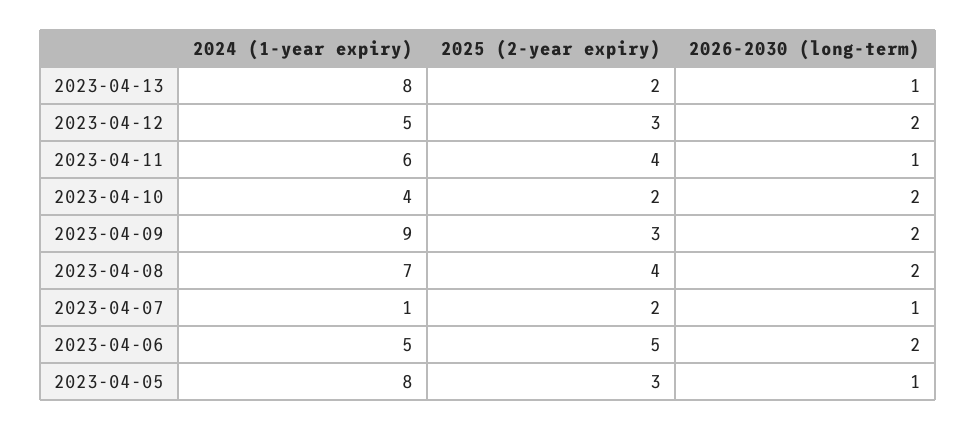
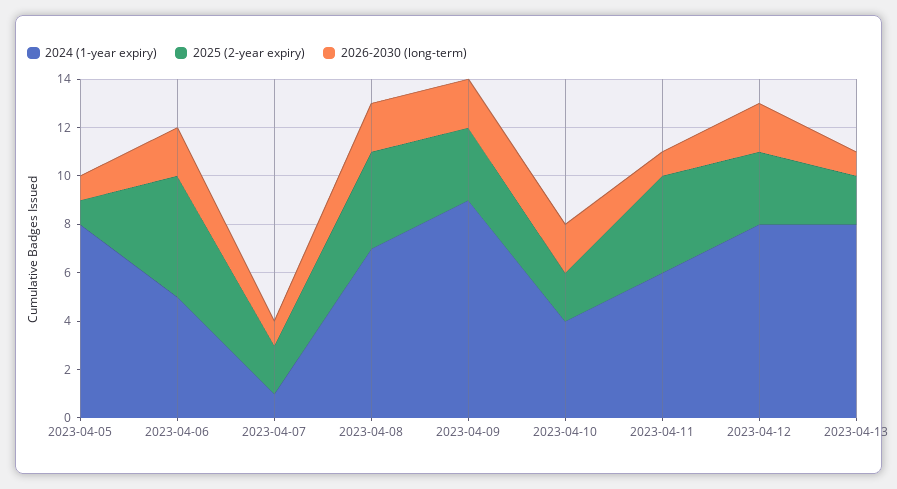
  {
    "2024 (1-year expiry)": {
      "2023-04-13": 8,
-     "2023-04-12": 5,
+     "2023-04-12": 8,
      "2023-04-11": 6,
      "2023-04-10": 4,
      "2023-04-09": 9,
      "2023-04-08": 7,
      "2023-04-07": 1,
      "2023-04-06": 5,
      "2023-04-05": 8
    },
    "2025 (2-year expiry)": {
      "2023-04-13": 2,
      "2023-04-12": 3,
      "2023-04-11": 4,
      "2023-04-10": 2,
      "2023-04-09": 3,
      "2023-04-08": 4,
      "2023-04-07": 2,
      "2023-04-06": 5,
-     "2023-04-05": 3
+     "2023-04-05": 1
    },
    "2026-2030 (long-term)": {
      "2023-04-13": 1,
      "2023-04-12": 2,
      "2023-04-11": 1,
      "2023-04-10": 2,
      "2023-04-09": 2,
      "2023-04-08": 2,
      "2023-04-07": 1,
      "2023-04-06": 2,
      "2023-04-05": 1
    }
  }

